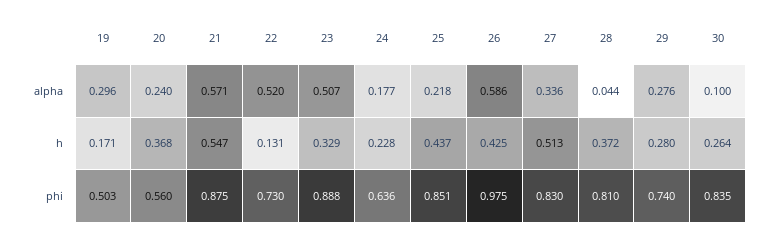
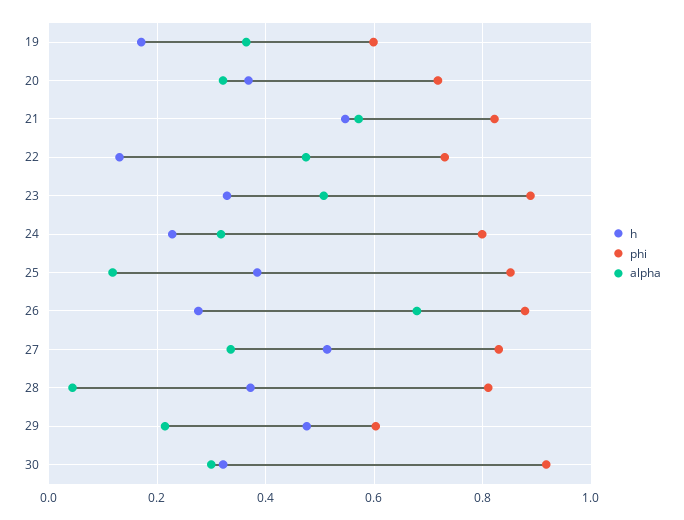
  {
    "alpha": {
-     "19": 0.296,
+     "19": 0.36,
-     "20": 0.24,
+     "20": 0.32,
      "21": 0.571,
-     "22": 0.52,
+     "22": 0.48,
      "23": 0.507,
-     "24": 0.177,
+     "24": 0.32,
-     "25": 0.218,
+     "25": 0.12,
-     "26": 0.586,
+     "26": 0.68,
      "27": 0.336,
      "28": 0.044,
-     "29": 0.276,
+     "29": 0.22,
-     "30": 0.1
+     "30": 0.3
    },
    "h": {
      "19": 0.171,
      "20": 0.368,
      "21": 0.547,
      "22": 0.131,
      "23": 0.329,
      "24": 0.228,
-     "25": 0.437,
+     "25": 0.38,
-     "26": 0.425,
+     "26": 0.28,
      "27": 0.513,
      "28": 0.372,
-     "29": 0.28,
+     "29": 0.48,
-     "30": 0.264
+     "30": 0.32
    },
    "phi": {
-     "19": 0.503,
+     "19": 0.6,
-     "20": 0.56,
+     "20": 0.72,
-     "21": 0.875,
+     "21": 0.82,
      "22": 0.73,
      "23": 0.888,
-     "24": 0.636,
+     "24": 0.8,
      "25": 0.851,
-     "26": 0.975,
+     "26": 0.88,
      "27": 0.83,
      "28": 0.81,
-     "29": 0.74,
+     "29": 0.6,
-     "30": 0.835
+     "30": 0.92
    }
  }

